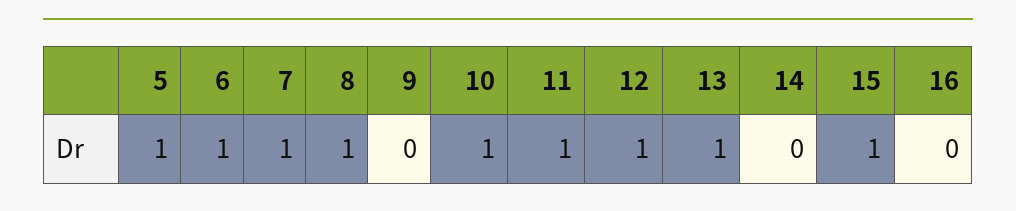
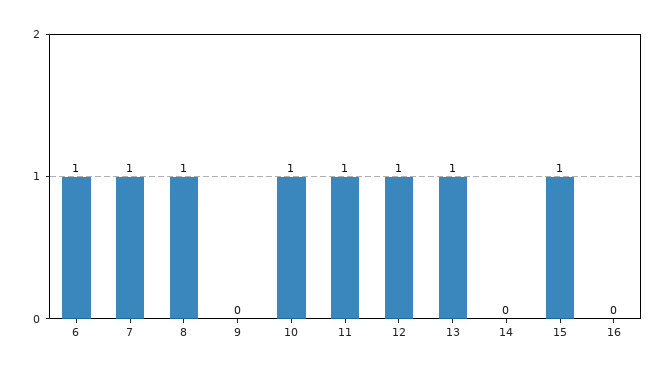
  {
-   "5": 1,
    "6": 1,
    "7": 1,
    "8": 1,
    "9": 0,
    "10": 1,
    "11": 1,
    "12": 1,
    "13": 1,
    "14": 0,
    "15": 1,
    "16": 0
  }

